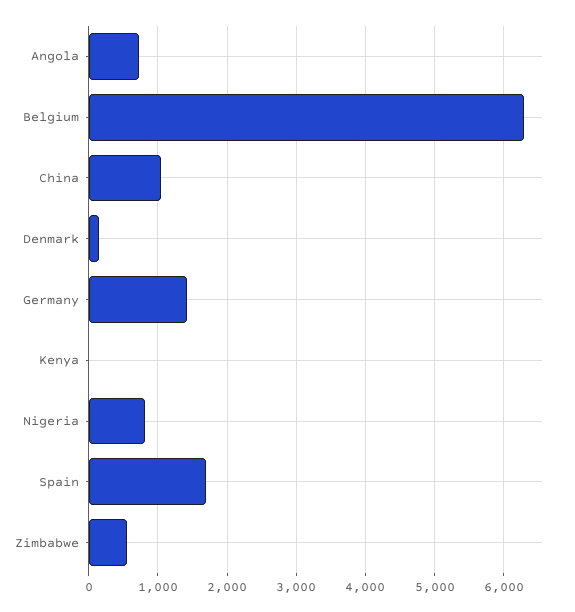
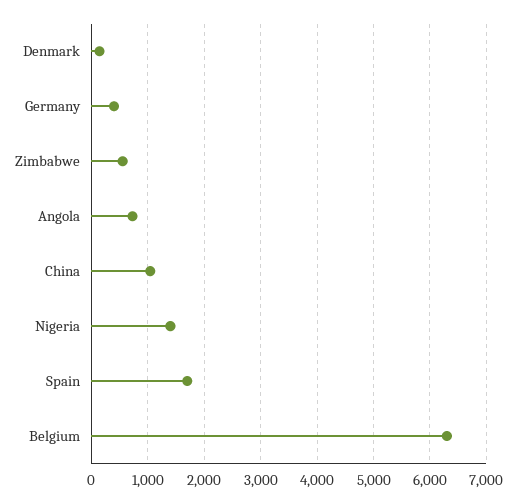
  {
    "Angola": 700,
    "Belgium": 6300,
    "China": 1000,
    "Denmark": 100,
-   "Germany": 1400,
+   "Germany": 400,
-   "Kenya": 0,
-   "Nigeria": 800,
+   "Nigeria": 1400,
    "Spain": 1700,
    "Zimbabwe": 600
  }

